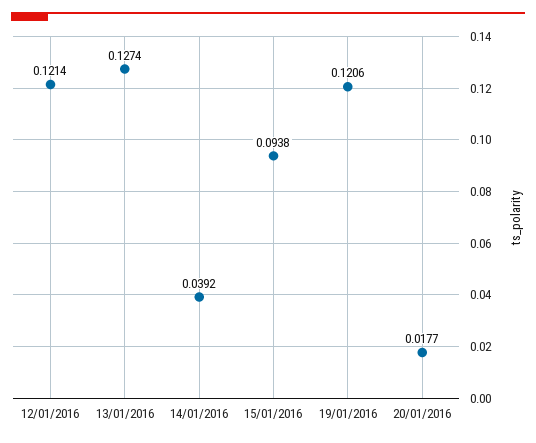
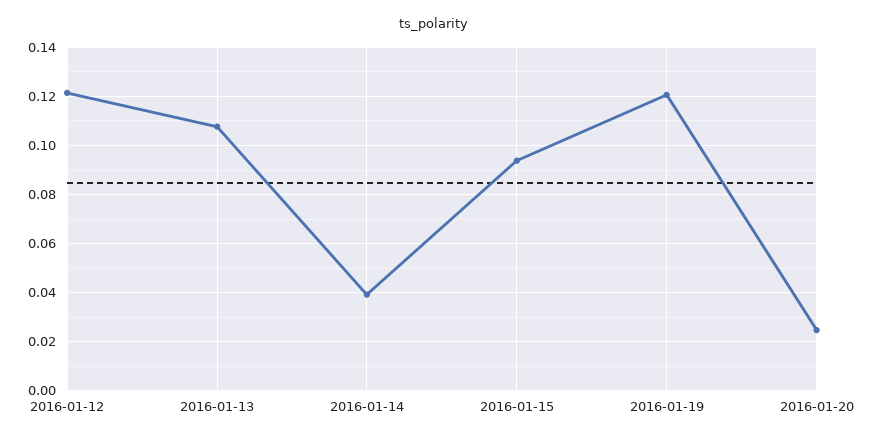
  {
    "12/01/2016": 0.1214,
-   "13/01/2016": 0.1274,
+   "13/01/2016": 0.1075,
    "14/01/2016": 0.0392,
    "15/01/2016": 0.0938,
    "19/01/2016": 0.1206,
-   "20/01/2016": 0.0177
+   "20/01/2016": 0.025
  }

